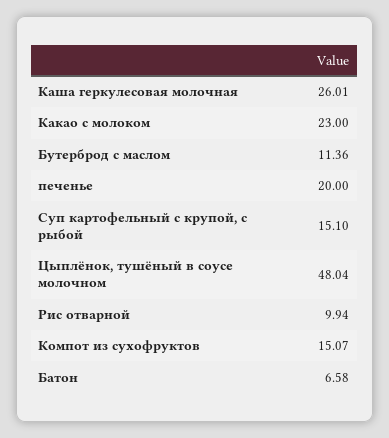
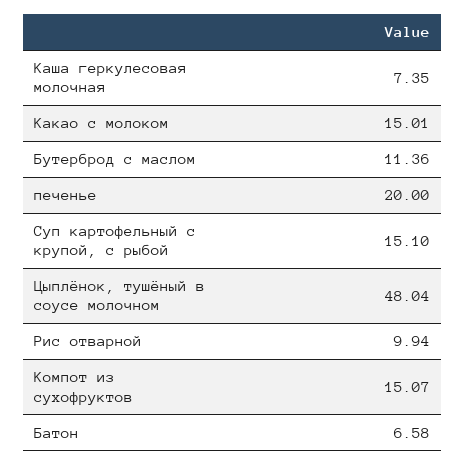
  {
-   "Каша геркулесовая молочная": 26.01,
+   "Каша геркулесовая молочная": 7.35,
-   "Какао с молоком": 23,
+   "Какао с молоком": 15.01,
    "Бутерброд с маслом": 11.36,
    "печенье": 20,
    "Суп картофельный с крупой, с рыбой": 15.1,
    "Цыплёнок, тушёный в соусе молочном": 48.04,
    "Рис отварной": 9.94,
    "Компот из сухофруктов": 15.07,
    "Батон": 6.58
  }

